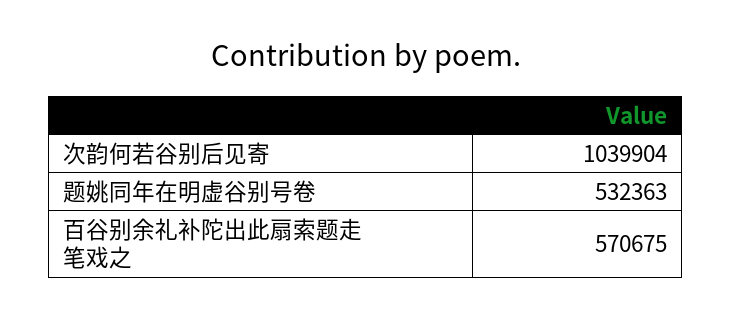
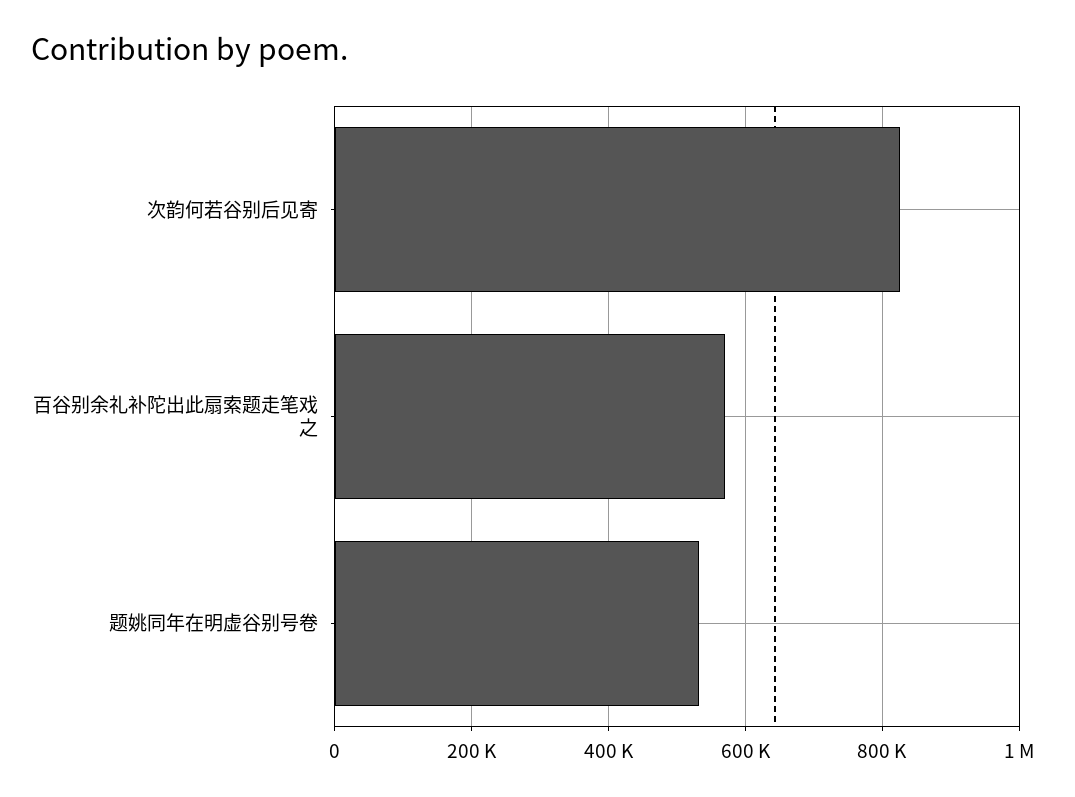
  {
-   "次韵何若谷别后见寄": 1039904,
+   "次韵何若谷别后见寄": 820000,
    "题姚同年在明虚谷别号卷": 532363,
    "百谷别余礼补陀出此扇索题走笔戏之": 570675
  }

